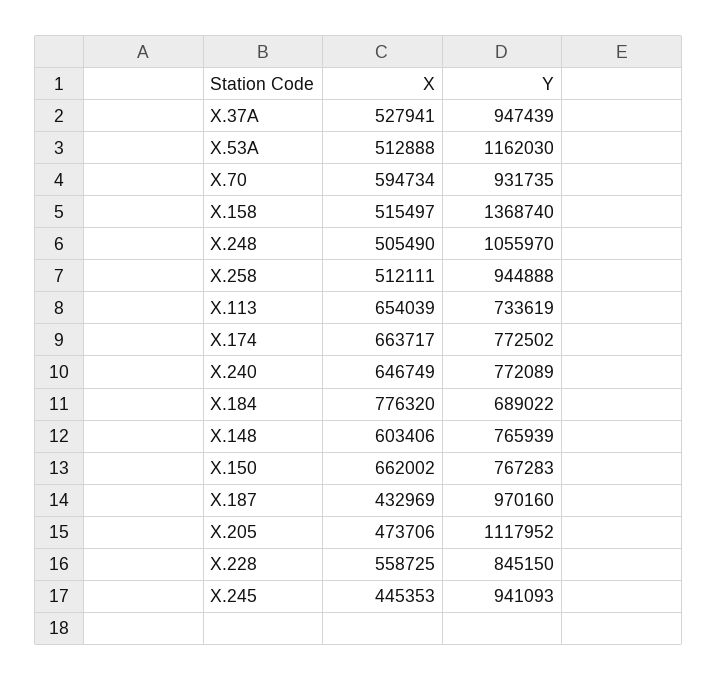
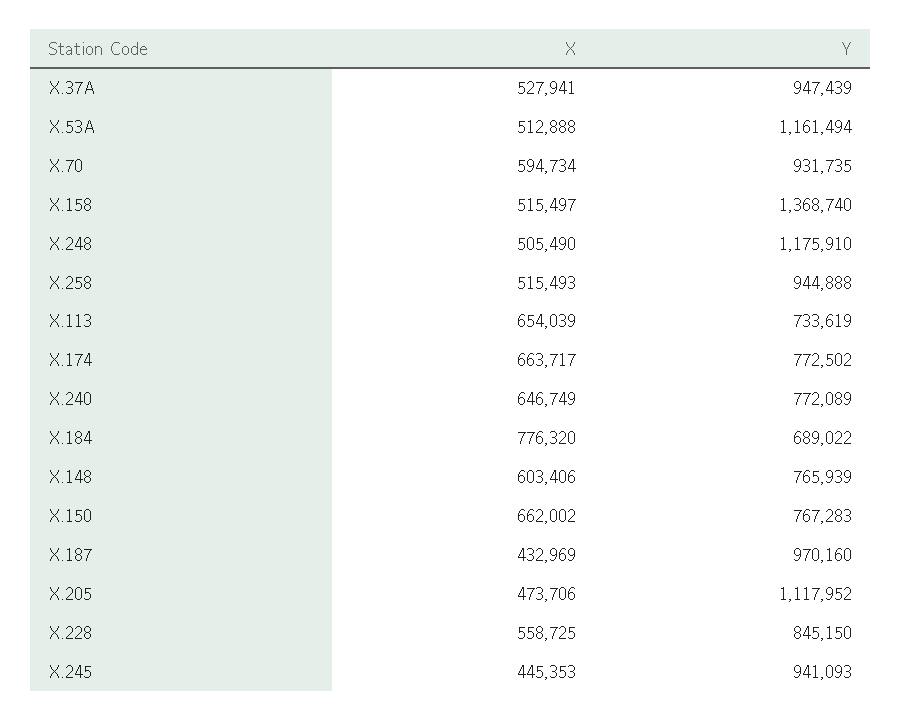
  {
    "X": {
      "X.37A": 527941,
      "X.53A": 512888,
      "X.70": 594734,
      "X.158": 515497,
      "X.248": 505490,
-     "X.258": 512111,
+     "X.258": 515493,
      "X.113": 654039,
      "X.174": 663717,
      "X.240": 646749,
      "X.184": 776320,
      "X.148": 603406,
      "X.150": 662002,
      "X.187": 432969,
      "X.205": 473706,
      "X.228": 558725,
      "X.245": 445353
    },
    "Y": {
      "X.37A": 947439,
-     "X.53A": 1162030,
+     "X.53A": 1161494,
      "X.70": 931735,
      "X.158": 1368740,
-     "X.248": 1055970,
+     "X.248": 1175910,
      "X.258": 944888,
      "X.113": 733619,
      "X.174": 772502,
      "X.240": 772089,
      "X.184": 689022,
      "X.148": 765939,
      "X.150": 767283,
      "X.187": 970160,
      "X.205": 1117952,
      "X.228": 845150,
      "X.245": 941093
    }
  }

